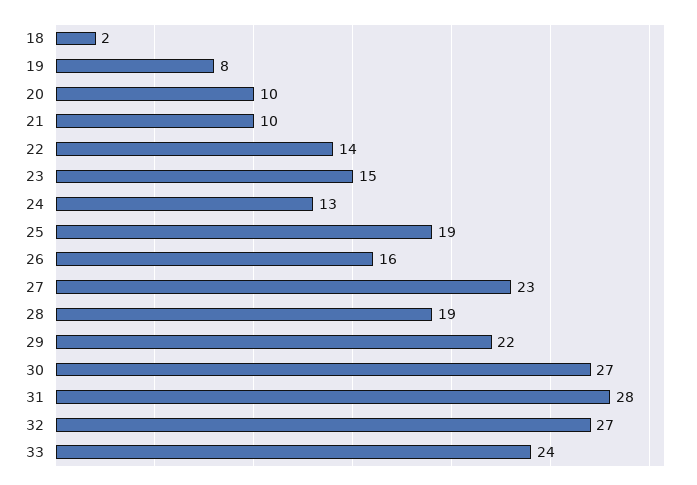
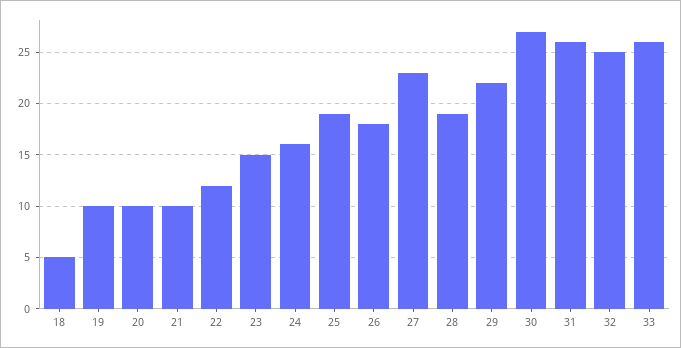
  {
-   "18": 2,
+   "18": 5,
-   "19": 8,
+   "19": 10,
    "20": 10,
    "21": 10,
-   "22": 14,
+   "22": 12,
    "23": 15,
-   "24": 13,
+   "24": 16,
    "25": 19,
-   "26": 16,
+   "26": 18,
    "27": 23,
    "28": 19,
    "29": 22,
    "30": 27,
-   "31": 28,
+   "31": 26,
-   "32": 27,
+   "32": 25,
-   "33": 24
+   "33": 26
  }

